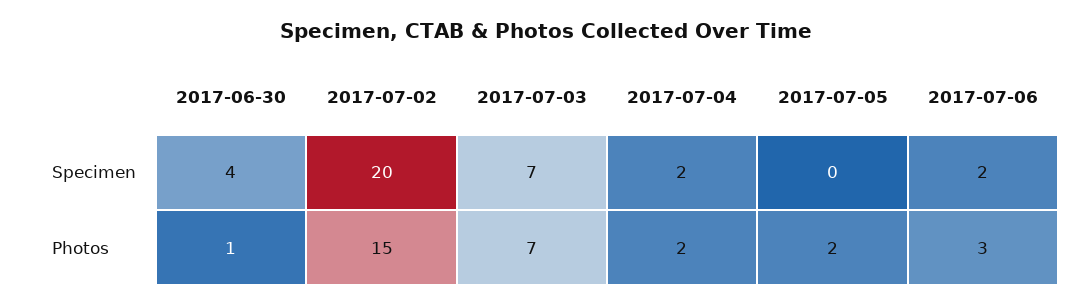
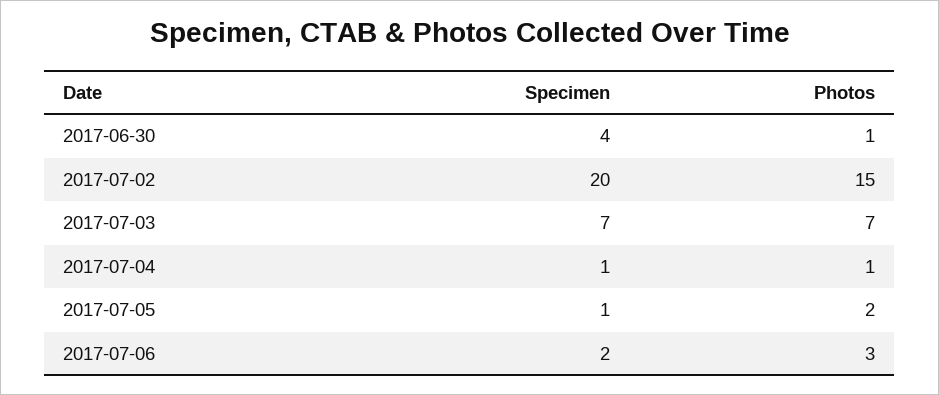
  {
    "2017-06-30": {
      "Specimen": 4,
      "Photos": 1
    },
    "2017-07-02": {
      "Specimen": 20,
      "Photos": 15
    },
    "2017-07-03": {
      "Specimen": 7,
      "Photos": 7
    },
    "2017-07-04": {
-     "Specimen": 2,
+     "Specimen": 1,
-     "Photos": 2
+     "Photos": 1
    },
    "2017-07-05": {
-     "Specimen": 0,
+     "Specimen": 1,
      "Photos": 2
    },
    "2017-07-06": {
      "Specimen": 2,
      "Photos": 3
    }
  }

